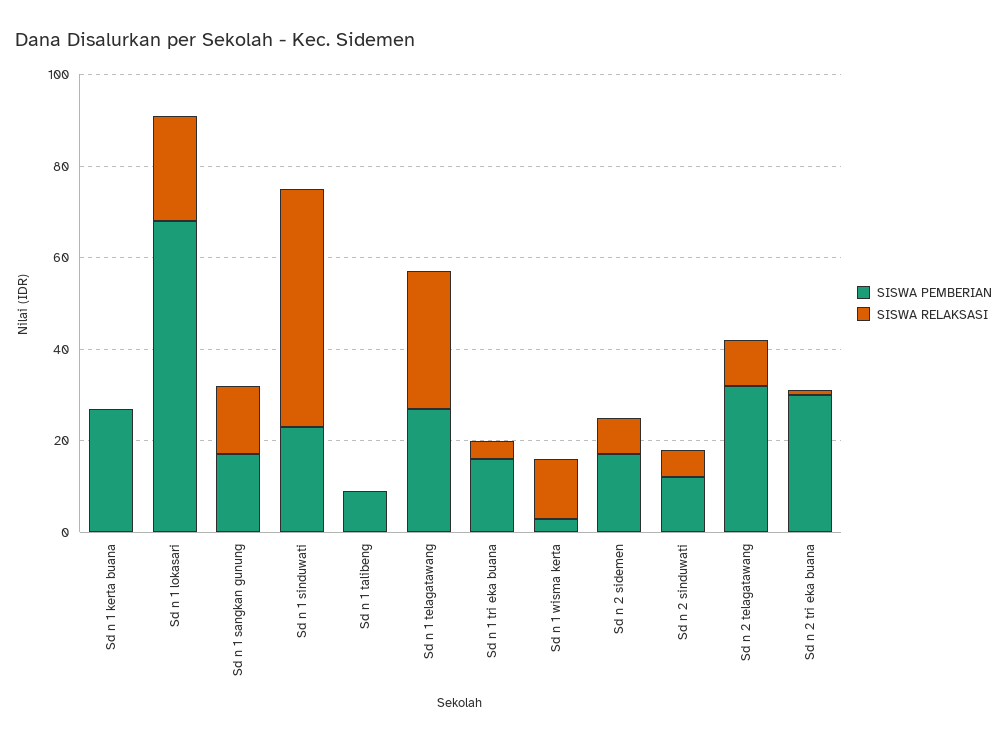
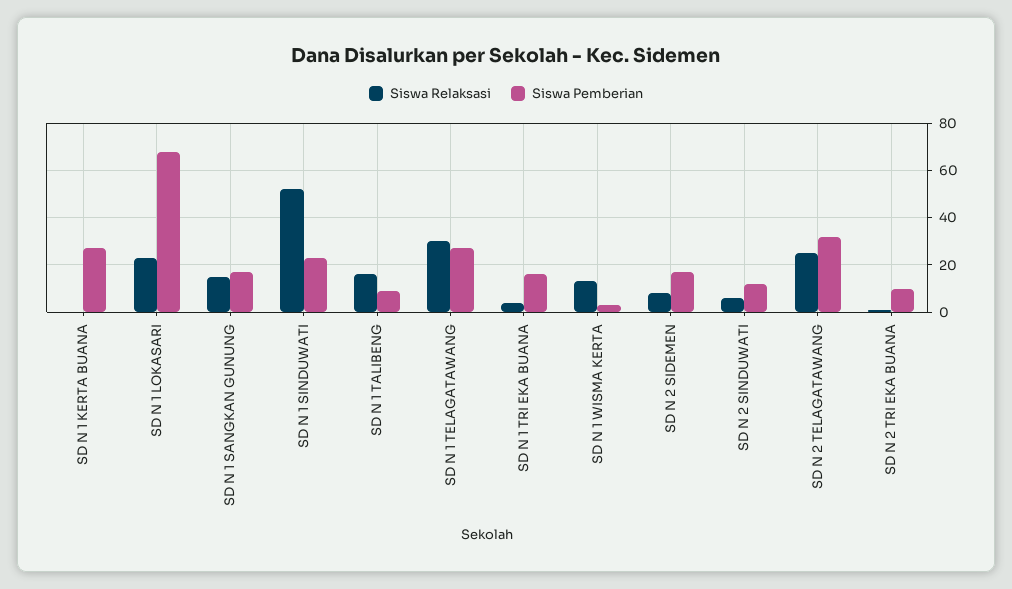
  {
    "SISWA PEMBERIAN": {
      "Sd n 1 kerta buana": 25,
      "Sd n 1 lokasari": 70,
      "Sd n 1 sangkan gunung": 15,
      "Sd n 1 sinduwati": 25,
      "Sd n 1 talibeng": 10,
      "Sd n 1 telagatawang": 25,
      "Sd n 1 tri eka buana": 15,
      "Sd n 1 wisma kerta": 5,
      "Sd n 2 sidemen": 15,
      "Sd n 2 sinduwati": 10,
      "Sd n 2 telagatawang": 30,
-     "Sd n 2 tri eka buana": 30
+     "Sd n 2 tri eka buana": 10
    },
    "SISWA RELAKSASI": {
      "Sd n 1 kerta buana": 0,
      "Sd n 1 lokasari": 25,
      "Sd n 1 sangkan gunung": 15,
      "Sd n 1 sinduwati": 50,
-     "Sd n 1 talibeng": 0,
+     "Sd n 1 talibeng": 15,
      "Sd n 1 telagatawang": 30,
      "Sd n 1 tri eka buana": 5,
      "Sd n 1 wisma kerta": 15,
      "Sd n 2 sidemen": 10,
      "Sd n 2 sinduwati": 5,
-     "Sd n 2 telagatawang": 10,
+     "Sd n 2 telagatawang": 25,
      "Sd n 2 tri eka buana": 0
    }
  }

